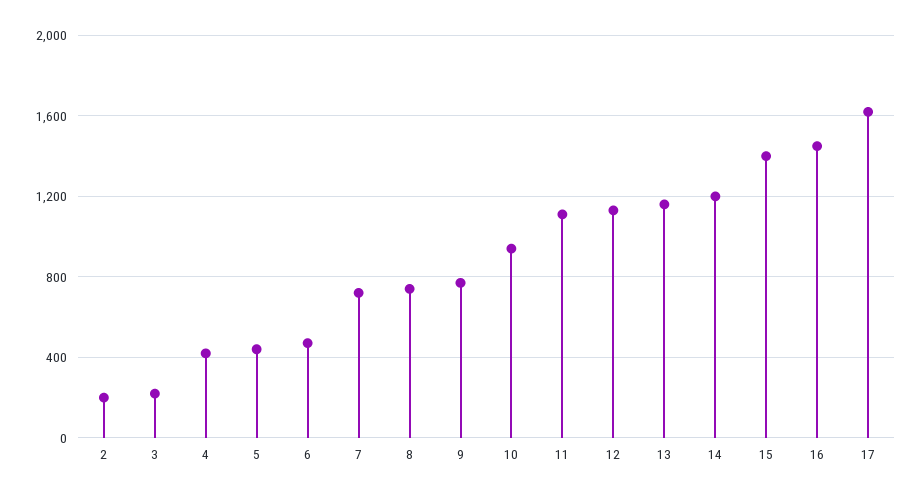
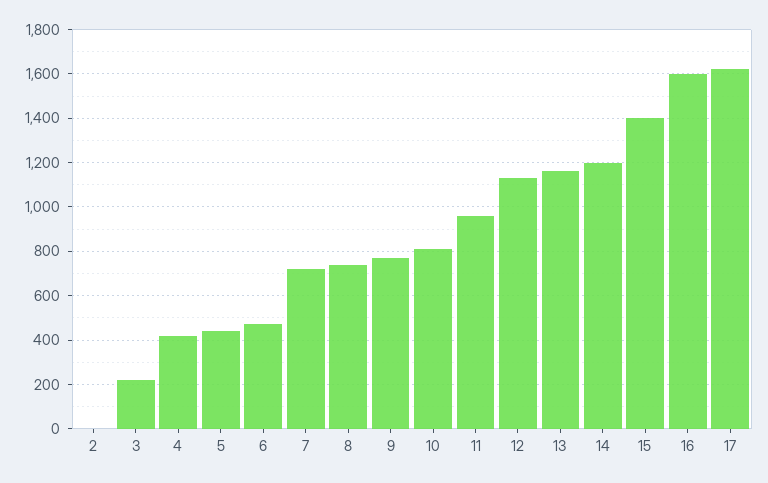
  {
-   "2": 200,
+   "2": 0,
    "3": 200,
    "4": 400,
    "5": 450,
    "6": 450,
    "7": 700,
    "8": 750,
    "9": 750,
-   "10": 950,
+   "10": 800,
-   "11": 1100,
+   "11": 950,
    "12": 1150,
    "13": 1150,
    "14": 1200,
    "15": 1400,
-   "16": 1450,
+   "16": 1600,
    "17": 1600
  }

